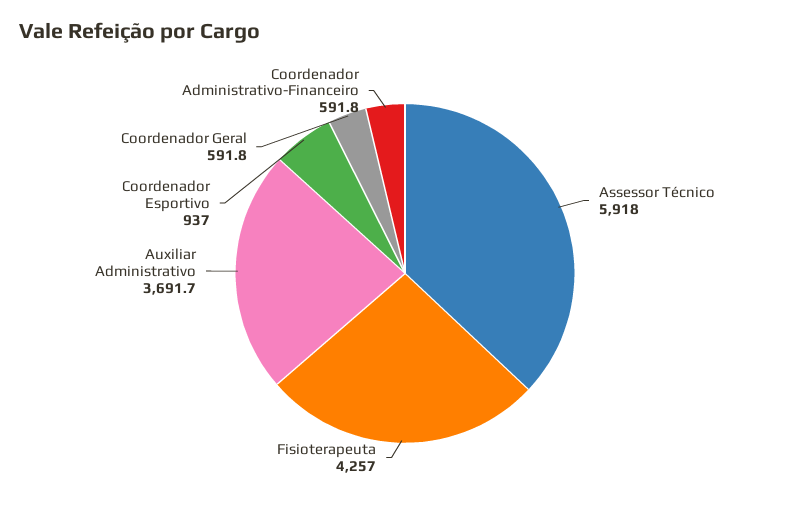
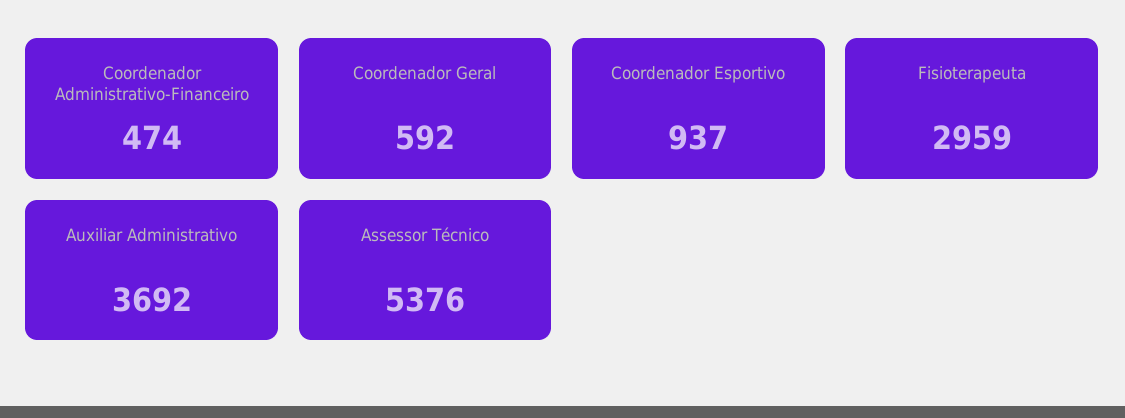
  {
-   "Assessor Técnico": 5918,
+   "Assessor Técnico": 5376,
-   "Fisioterapeuta": 4257,
+   "Fisioterapeuta": 2959,
    "Auxiliar Administrativo": 3691.7,
    "Coordenador Esportivo": 937,
    "Coordenador Geral": 591.8,
-   "Coordenador Administrativo-Financeiro": 591.8
+   "Coordenador Administrativo-Financeiro": 474
  }

